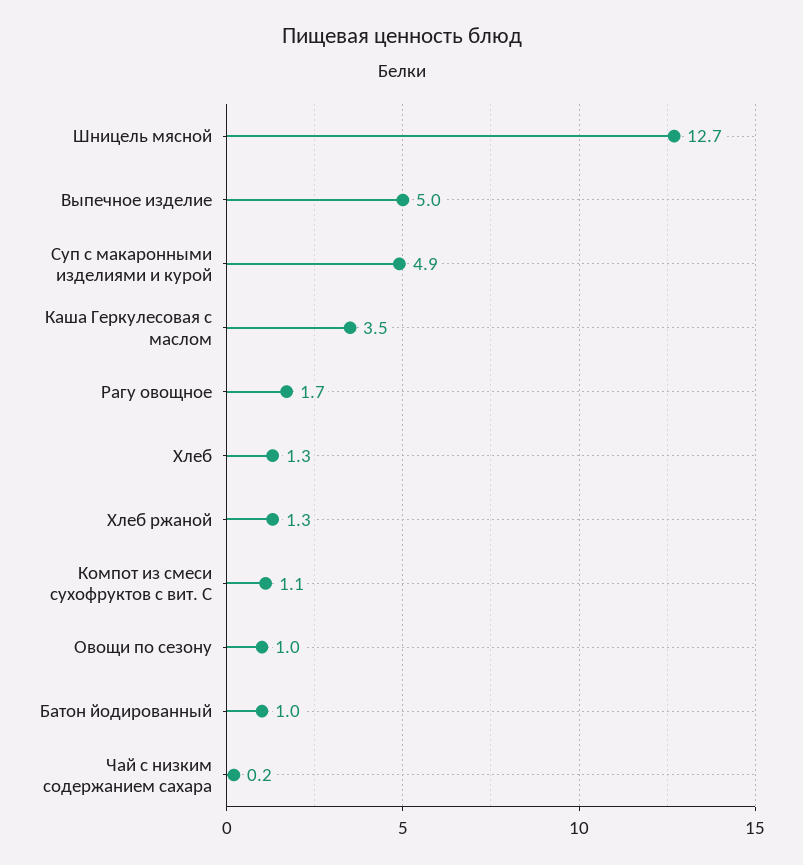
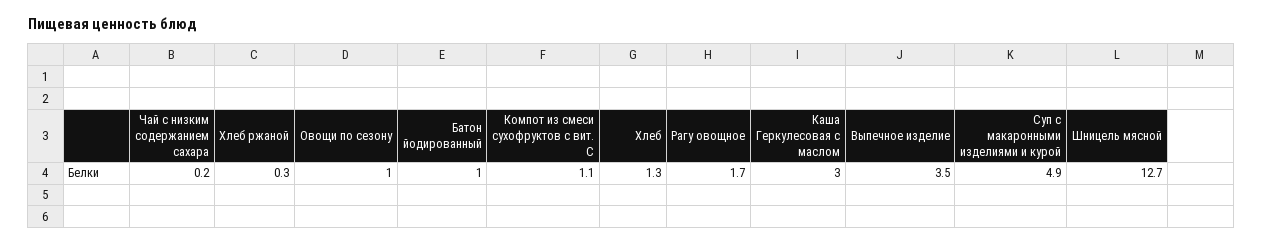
  {
    "Шницель мясной": 12.7,
-   "Выпечное изделие": 5,
+   "Выпечное изделие": 3.5,
    "Суп с макаронными изделиями и курой": 4.9,
-   "Каша Геркулесовая с маслом": 3.5,
+   "Каша Геркулесовая с маслом": 3,
    "Рагу овощное": 1.7,
    "Хлеб": 1.3,
-   "Хлеб ржаной": 1.3,
+   "Хлеб ржаной": 0.3,
    "Компот из смеси сухофруктов с вит. С": 1.1,
    "Овощи по сезону": 1,
    "Батон йодированный": 1,
    "Чай с низким содержанием сахара": 0.2
  }

